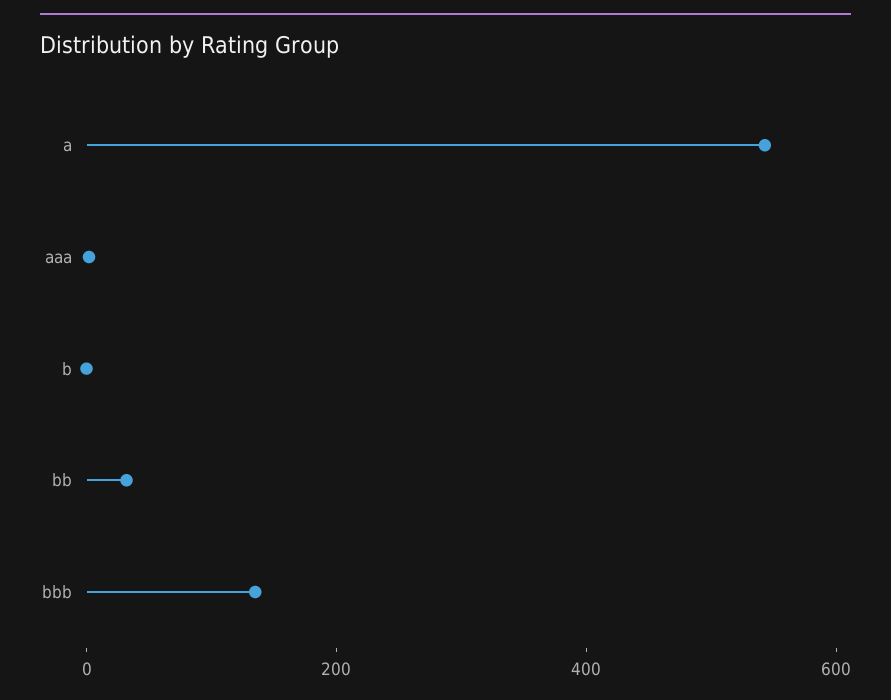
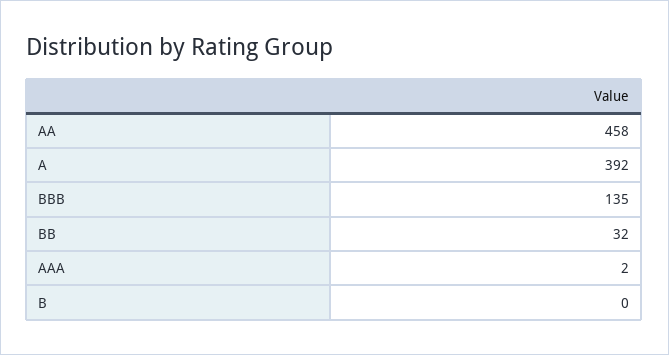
  {
-   "a": 550,
+   "a": 392,
    "aaa": 2,
    "b": 0,
    "bb": 32,
-   "bbb": 135
+   "bbb": 135,
+   "AA": 458
  }

